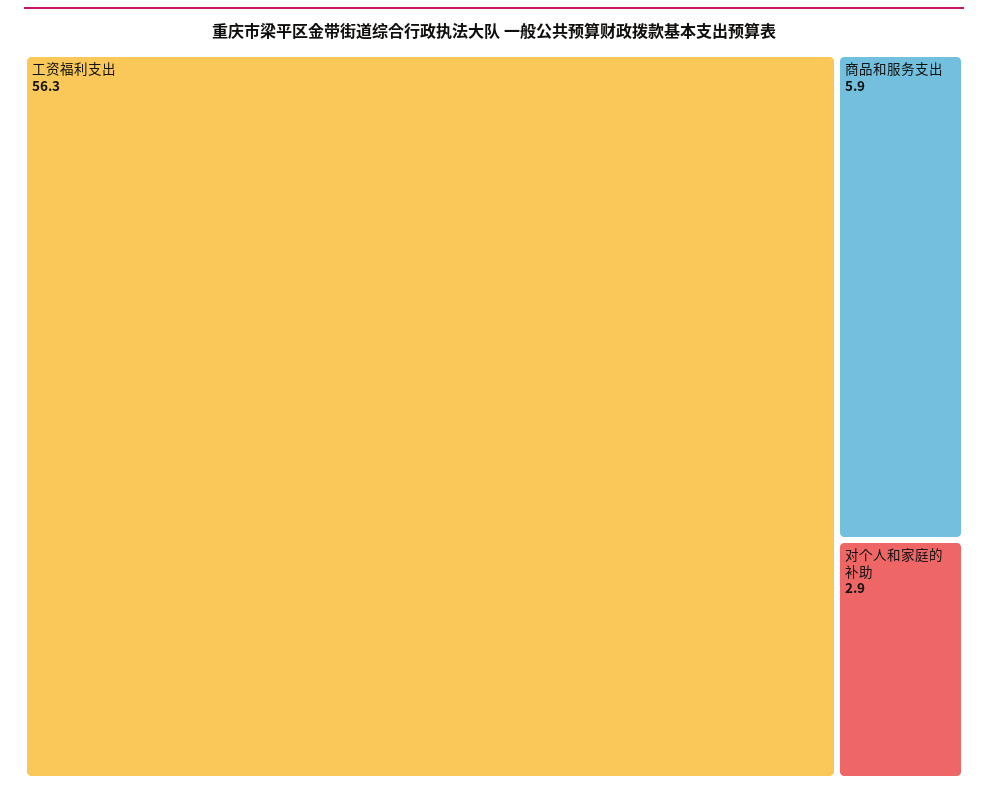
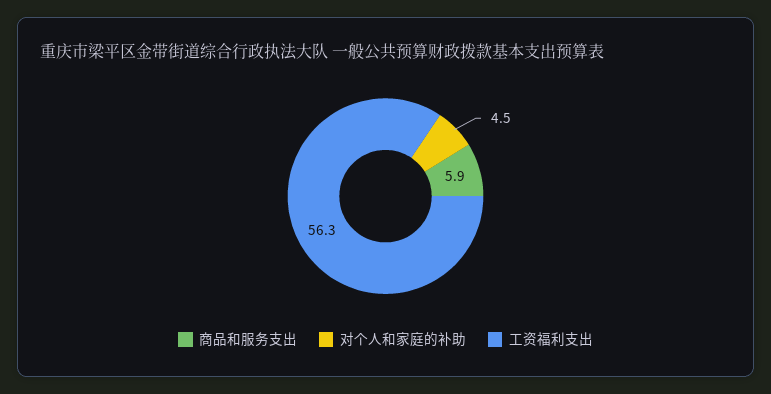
  {
    "工资福利支出": 56.3,
    "商品和服务支出": 5.9,
-   "对个人和家庭的补助": 2.9
+   "对个人和家庭的补助": 4.5
  }

